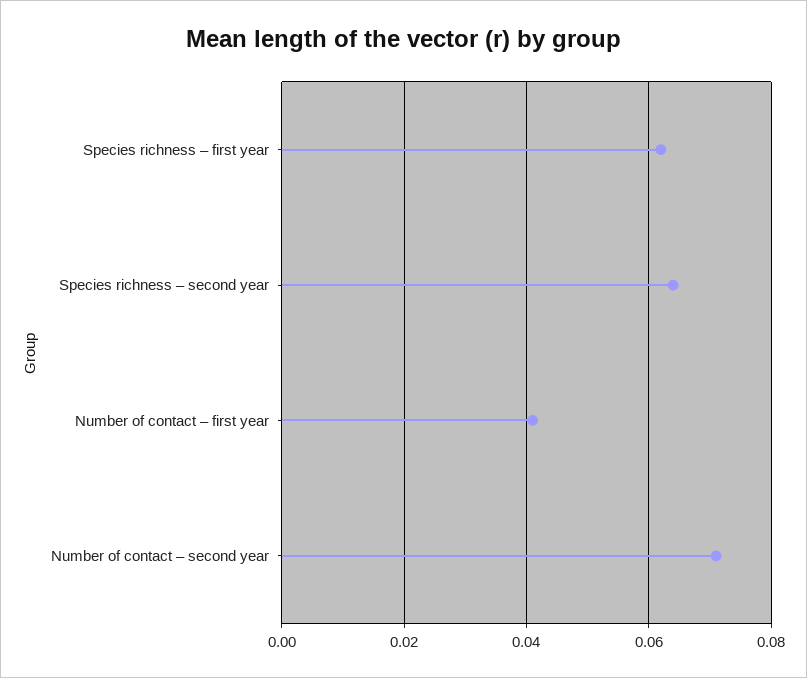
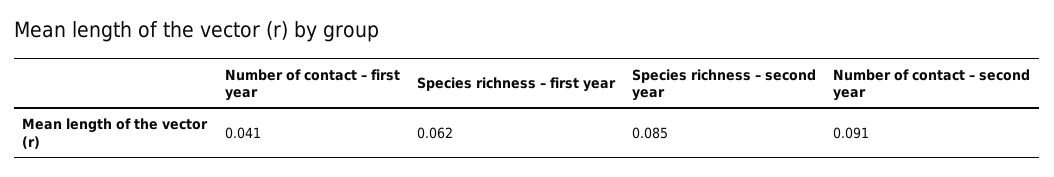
  {
    "Species richness – first year": 0.062,
-   "Species richness – second year": 0.065,
+   "Species richness – second year": 0.085,
    "Number of contact – first year": 0.041,
-   "Number of contact – second year": 0.07
+   "Number of contact – second year": 0.091
  }

